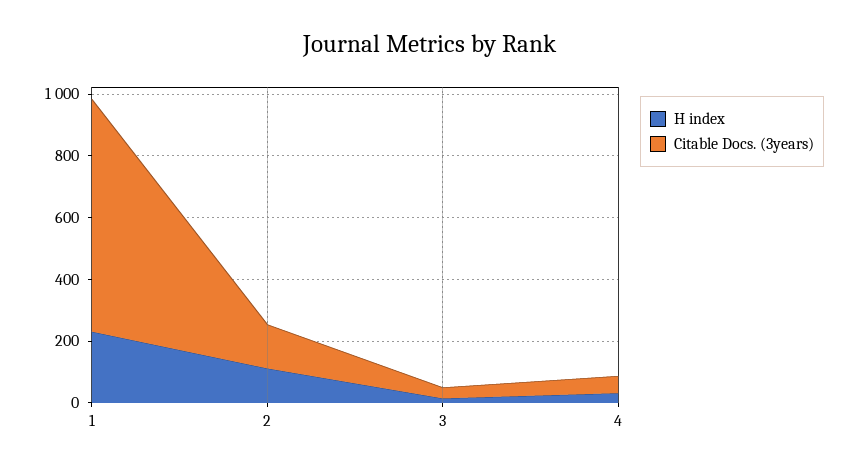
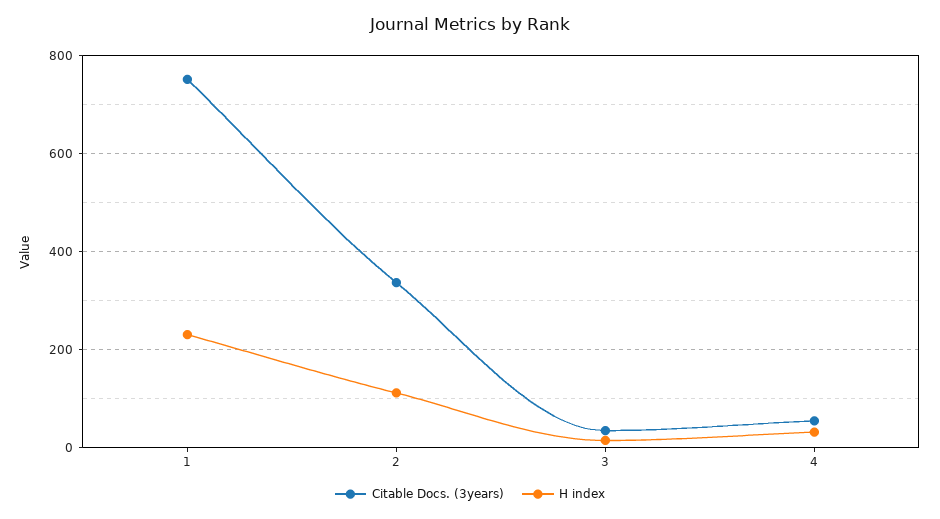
  {
    "H index": {
      "1": 240,
      "2": 120,
      "3": 20,
      "4": 40
    },
    "Citable Docs. (3years)": {
      "1": 760,
-     "2": 150,
+     "2": 340,
      "3": 40,
      "4": 60
    }
  }

